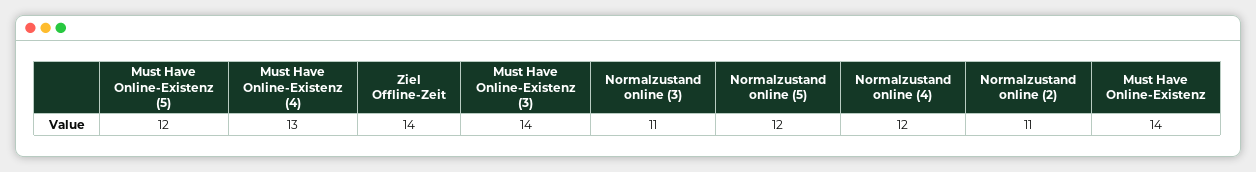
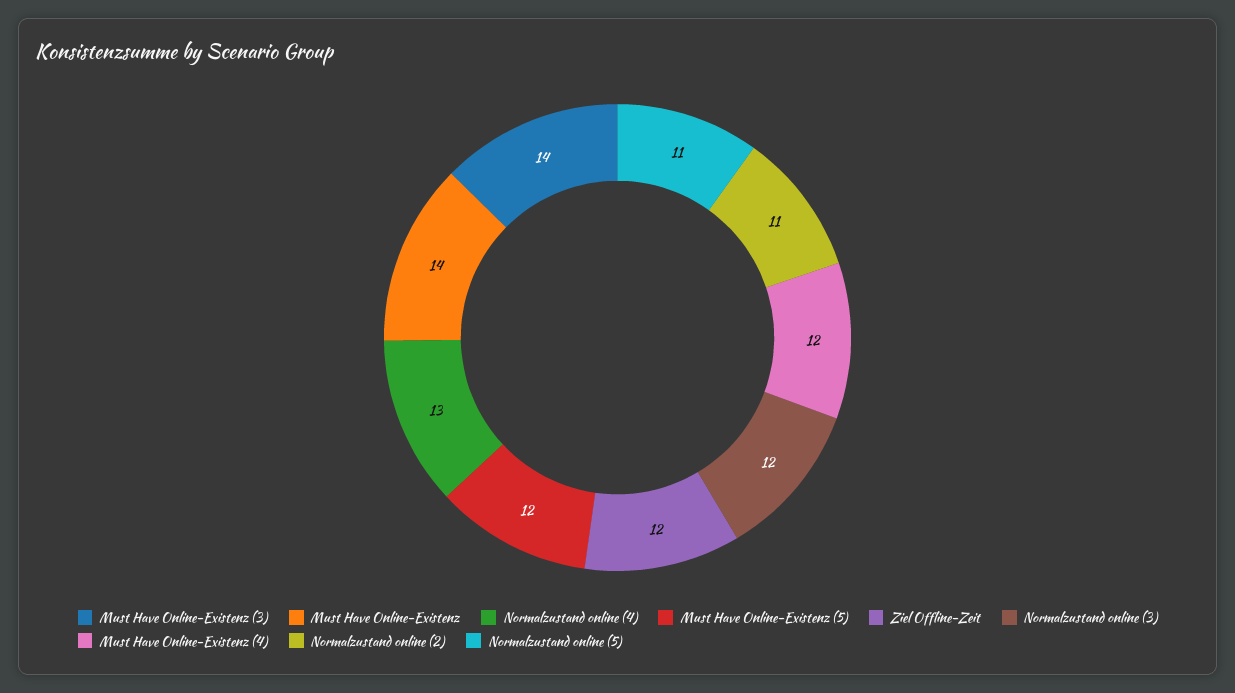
  {
    "Must Have Online-Existenz (5)": 12,
-   "Must Have Online-Existenz (4)": 13,
+   "Must Have Online-Existenz (4)": 12,
-   "Ziel Offline-Zeit": 14,
+   "Ziel Offline-Zeit": 12,
    "Must Have Online-Existenz (3)": 14,
-   "Normalzustand online (3)": 11,
+   "Normalzustand online (3)": 12,
-   "Normalzustand online (5)": 12,
+   "Normalzustand online (5)": 11,
-   "Normalzustand online (4)": 12,
+   "Normalzustand online (4)": 13,
    "Normalzustand online (2)": 11,
    "Must Have Online-Existenz": 14
  }

